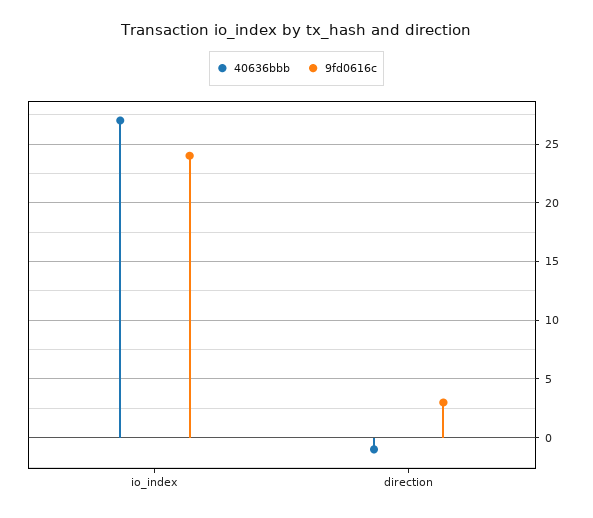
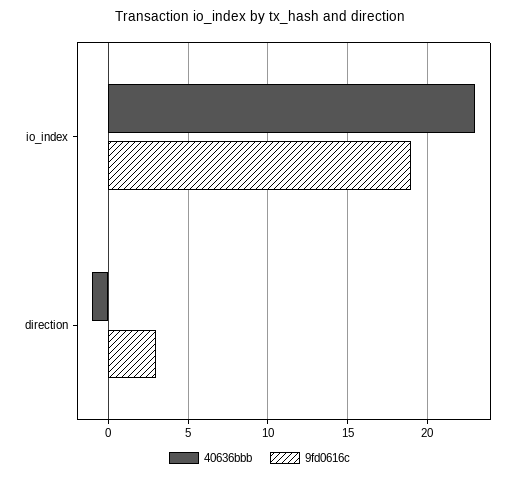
  {
    "40636bbb": {
-     "io_index": 27,
+     "io_index": 23,
      "direction": -1
    },
    "9fd0616c": {
-     "io_index": 24,
+     "io_index": 19,
      "direction": 3
    }
  }

